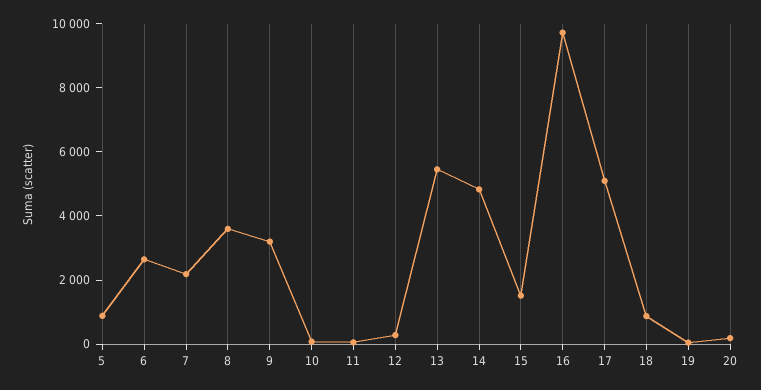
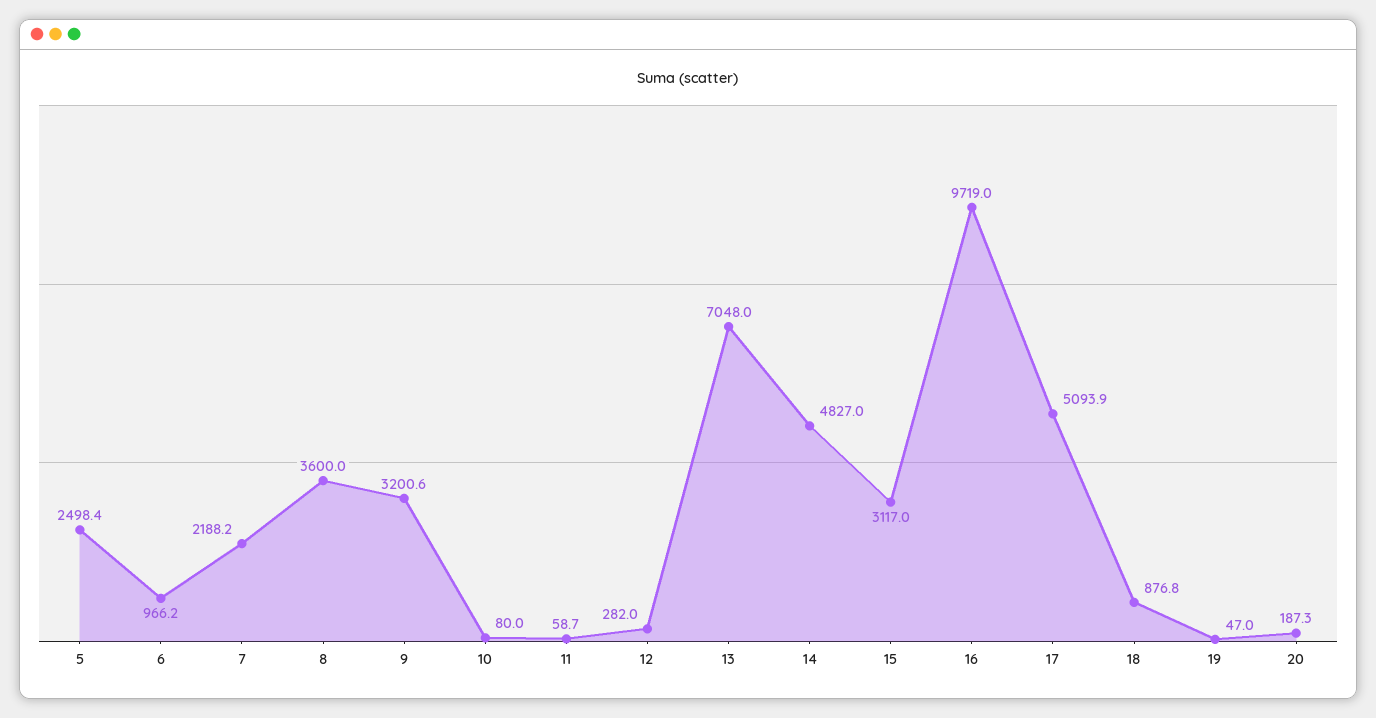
  {
-   "5": 1000,
+   "5": 2498.4,
-   "6": 2500,
+   "6": 966.2,
    "7": 2188.2,
    "8": 3600,
    "9": 3200.6,
    "10": 80,
    "11": 58.7,
    "12": 282,
-   "13": 5500,
+   "13": 7048,
    "14": 4827,
-   "15": 1500,
+   "15": 3117,
    "16": 9719,
    "17": 5093.9,
    "18": 876.8,
    "19": 47,
    "20": 187.3
  }

